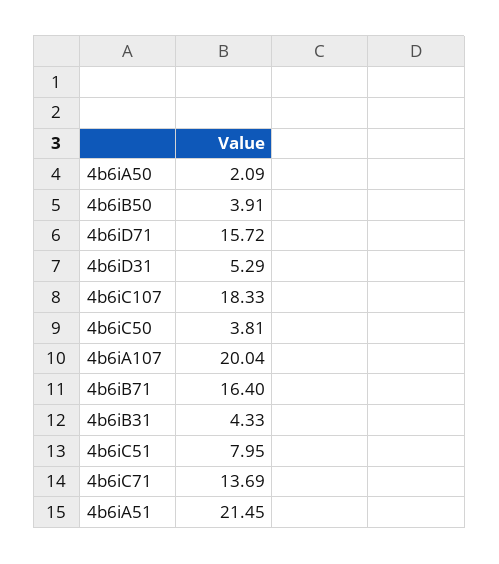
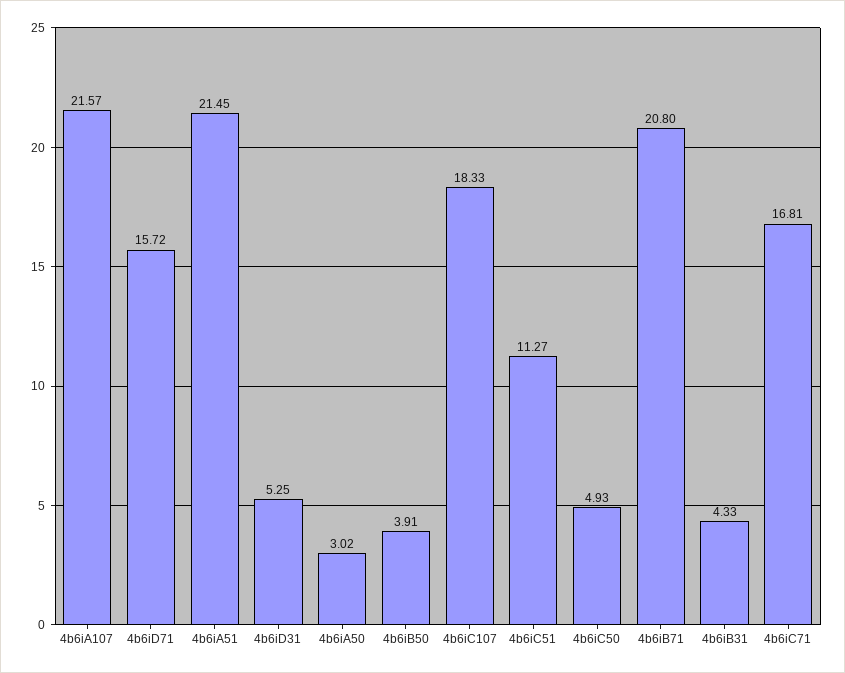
  {
-   "4b6iA50": 2.09,
+   "4b6iA50": 3.02,
    "4b6iB50": 3.91,
    "4b6iD71": 15.72,
-   "4b6iD31": 5.29,
+   "4b6iD31": 5.25,
    "4b6iC107": 18.33,
-   "4b6iC50": 3.81,
+   "4b6iC50": 4.93,
-   "4b6iA107": 20.04,
+   "4b6iA107": 21.57,
-   "4b6iB71": 16.4,
+   "4b6iB71": 20.8,
    "4b6iB31": 4.33,
-   "4b6iC51": 7.95,
+   "4b6iC51": 11.27,
-   "4b6iC71": 13.69,
+   "4b6iC71": 16.81,
    "4b6iA51": 21.45
  }

